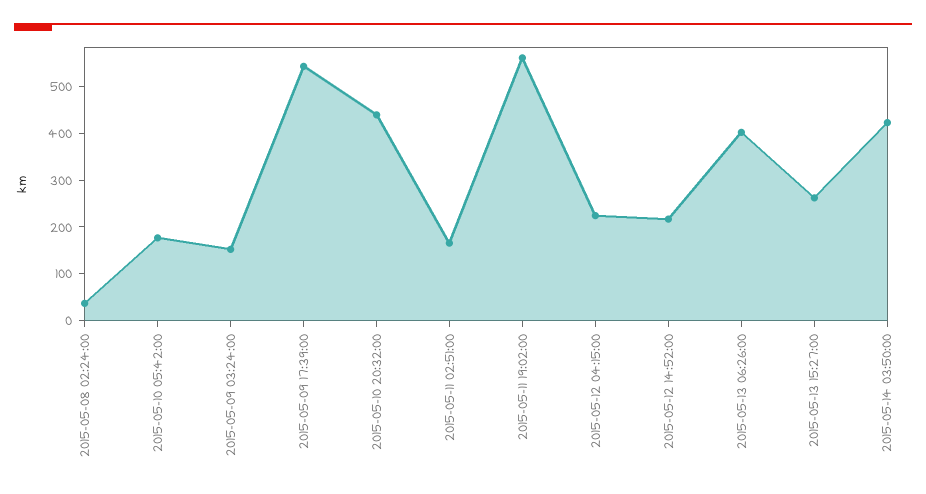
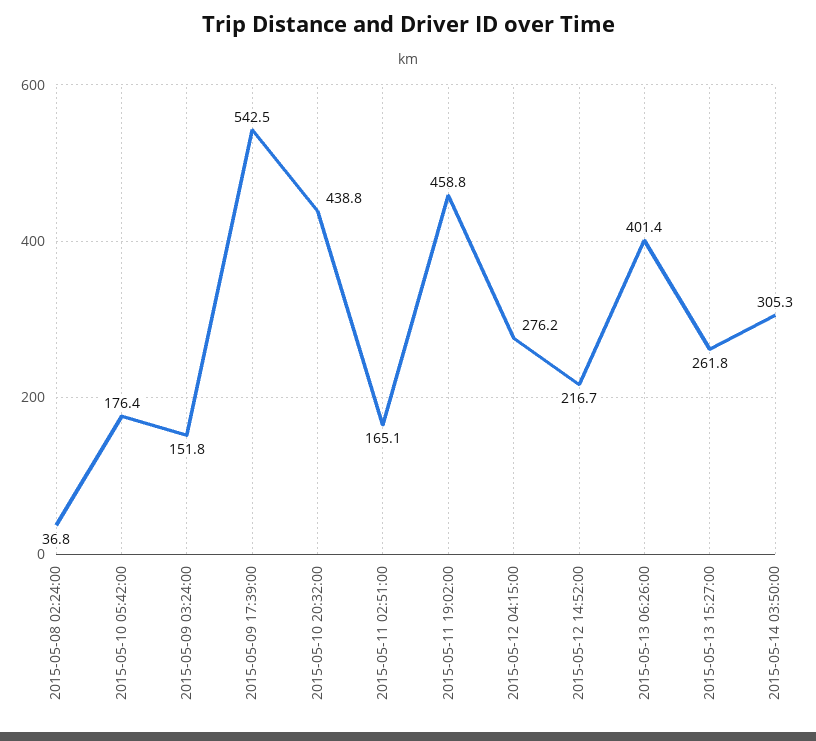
  {
    "2015-05-08 02:24:00": 36.8,
    "2015-05-10 05:42:00": 176.4,
    "2015-05-09 03:24:00": 151.8,
    "2015-05-09 17:39:00": 542.5,
    "2015-05-10 20:32:00": 438.8,
    "2015-05-11 02:51:00": 165.1,
-   "2015-05-11 19:02:00": 560,
+   "2015-05-11 19:02:00": 458.8,
-   "2015-05-12 04:15:00": 220,
+   "2015-05-12 04:15:00": 276.2,
    "2015-05-12 14:52:00": 216.7,
    "2015-05-13 06:26:00": 401.4,
    "2015-05-13 15:27:00": 261.8,
-   "2015-05-14 03:50:00": 420
+   "2015-05-14 03:50:00": 305.3
  }

